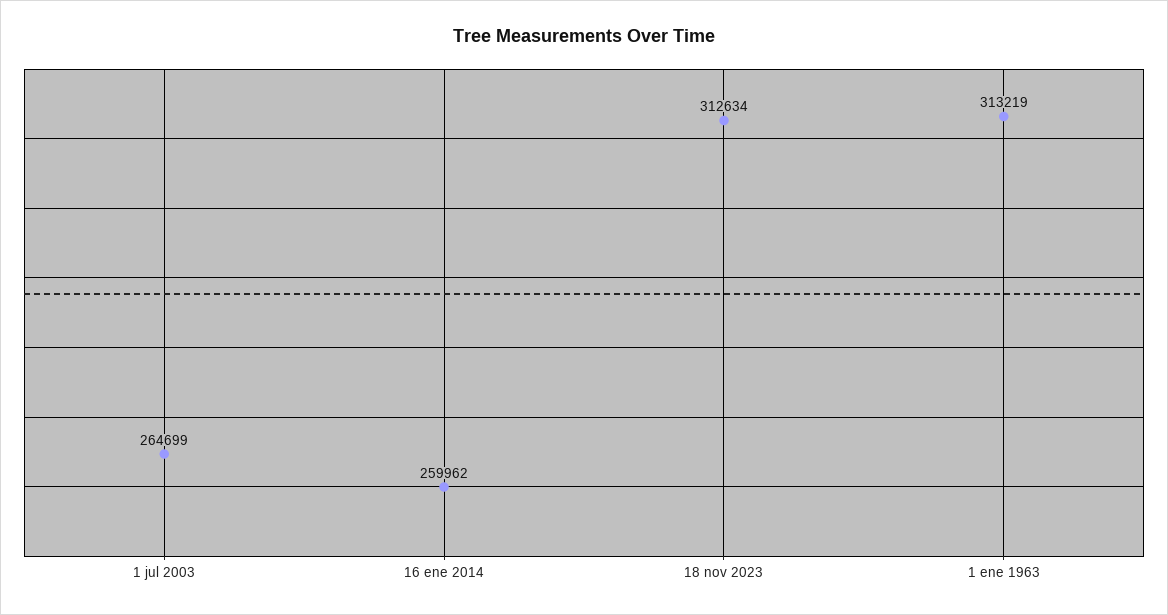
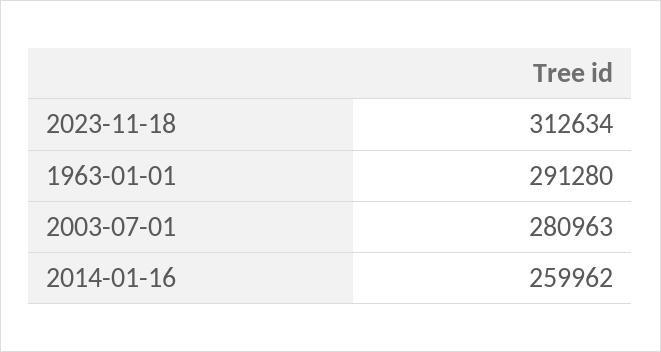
  {
-   "1 jul 2003": 264699,
+   "1 jul 2003": 280963,
    "16 ene 2014": 259962,
    "18 nov 2023": 312634,
-   "1 ene 1963": 313219
+   "1 ene 1963": 291280
  }

